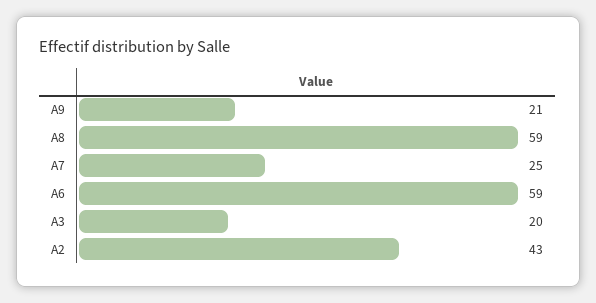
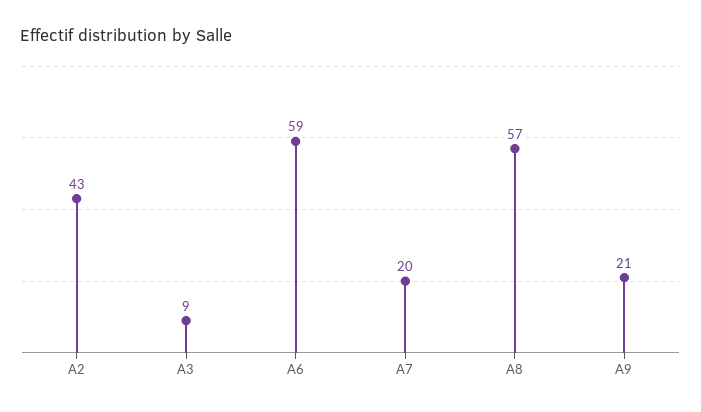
  {
    "A9": 21,
-   "A8": 59,
+   "A8": 57,
-   "A7": 25,
+   "A7": 20,
    "A6": 59,
-   "A3": 20,
+   "A3": 9,
    "A2": 43
  }

